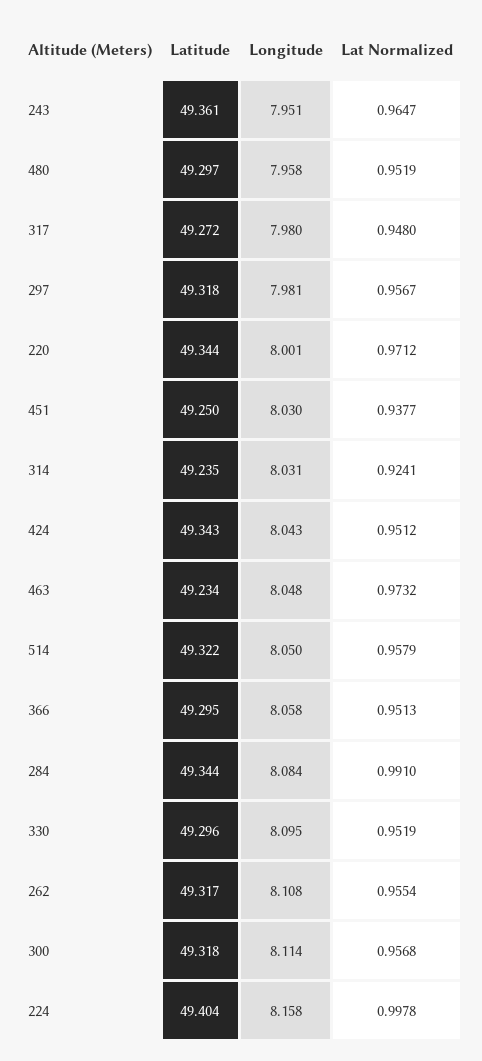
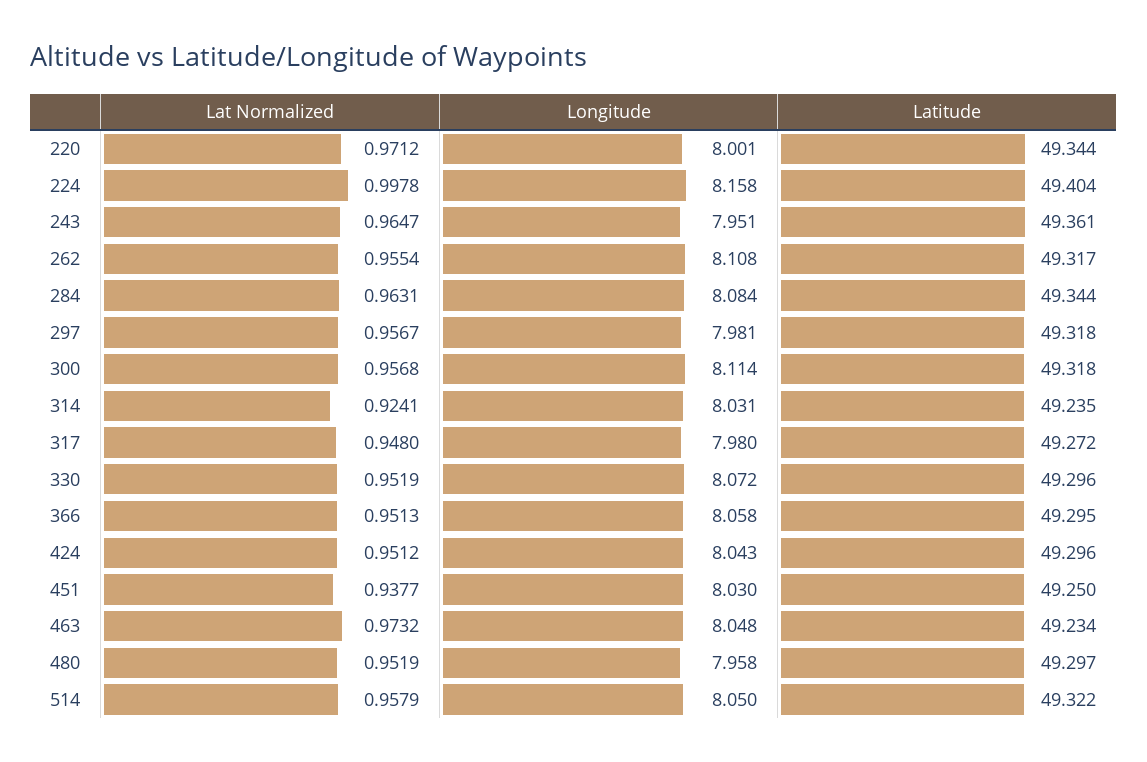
  {
    "Latitude": {
      "243": 49.361,
      "480": 49.297,
      "317": 49.272,
      "297": 49.318,
      "220": 49.344,
      "451": 49.25,
      "314": 49.235,
-     "424": 49.343,
+     "424": 49.296,
      "463": 49.234,
      "514": 49.322,
      "366": 49.295,
      "284": 49.344,
      "330": 49.296,
      "262": 49.317,
      "300": 49.318,
      "224": 49.404
    },
    "Longitude": {
      "243": 7.951,
      "480": 7.958,
      "317": 7.98,
      "297": 7.981,
      "220": 8.001,
      "451": 8.03,
      "314": 8.031,
      "424": 8.043,
      "463": 8.048,
      "514": 8.05,
      "366": 8.058,
      "284": 8.084,
-     "330": 8.095,
+     "330": 8.072,
      "262": 8.108,
      "300": 8.114,
      "224": 8.158
    },
    "Lat Normalized": {
      "243": 0.9647,
      "480": 0.9519,
      "317": 0.948,
      "297": 0.9567,
      "220": 0.9712,
      "451": 0.9377,
      "314": 0.9241,
      "424": 0.9512,
      "463": 0.9732,
      "514": 0.9579,
      "366": 0.9513,
-     "284": 0.991,
+     "284": 0.9631,
      "330": 0.9519,
      "262": 0.9554,
      "300": 0.9568,
      "224": 0.9978
    }
  }

